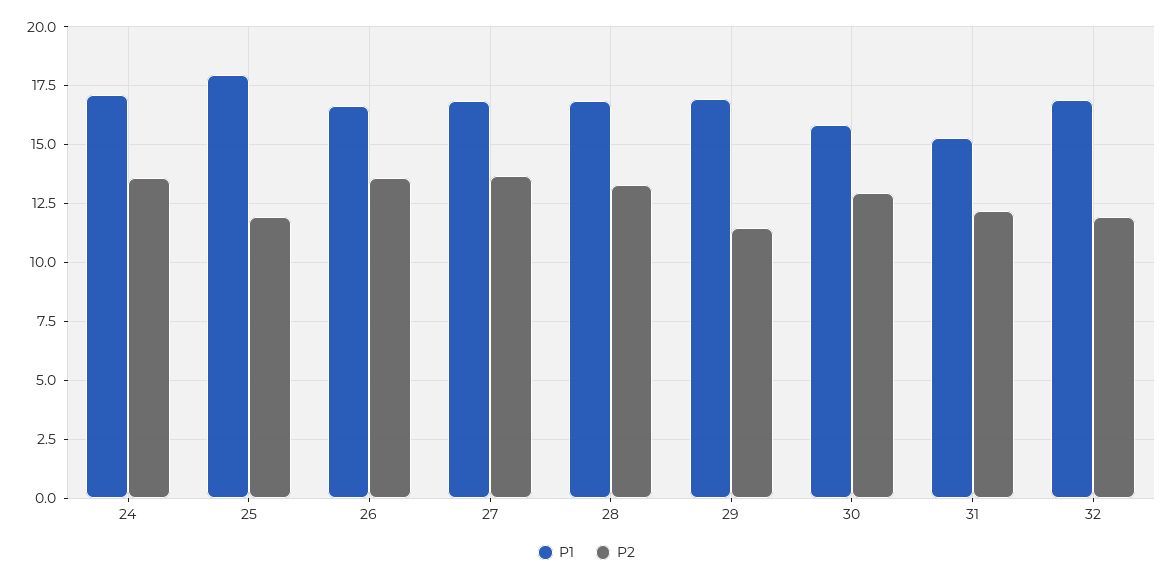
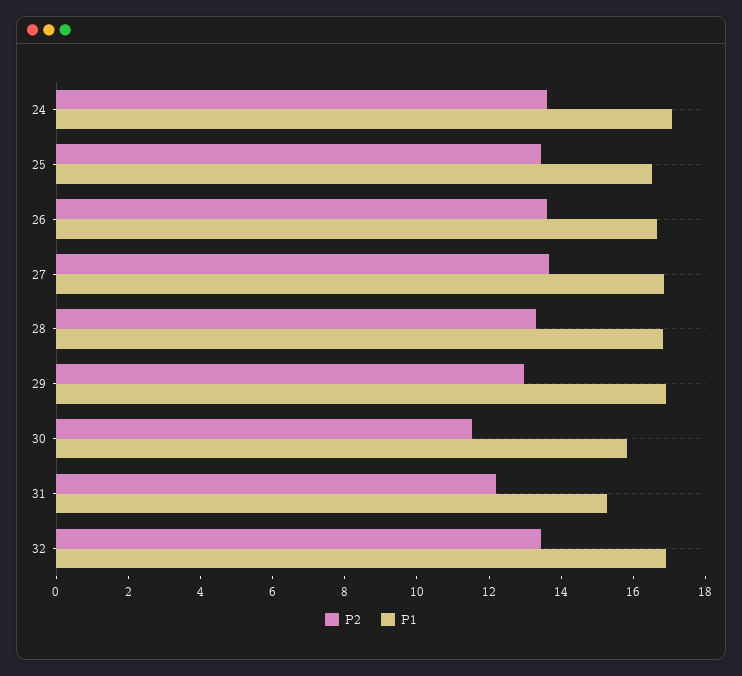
  {
    "P1": {
      "24": 17,
-     "25": 18,
+     "25": 16.5,
      "26": 16.5,
      "27": 17,
      "28": 17,
      "29": 17,
      "30": 16,
      "31": 15.5,
      "32": 17
    },
    "P2": {
      "24": 13.5,
-     "25": 12,
+     "25": 13.5,
      "26": 13.5,
      "27": 13.5,
      "28": 13.5,
-     "29": 11.5,
+     "29": 13,
-     "30": 13,
+     "30": 11.5,
      "31": 12,
-     "32": 12
+     "32": 13.5
    }
  }

